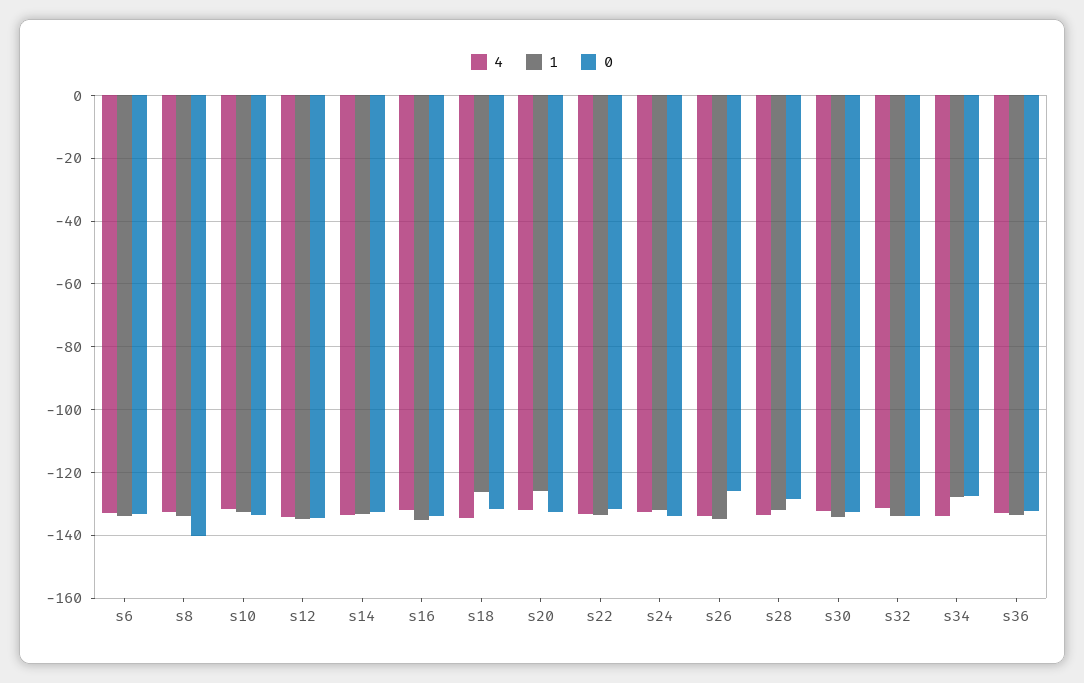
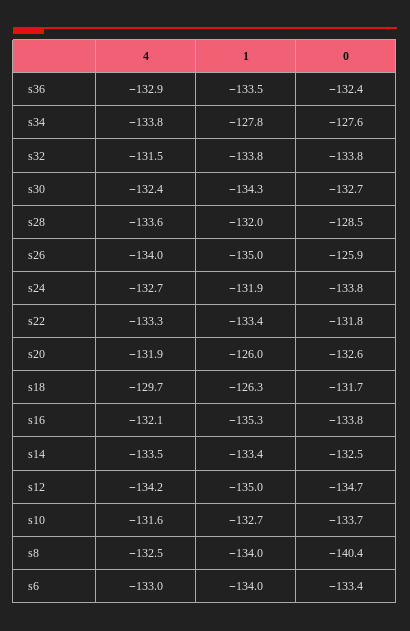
  {
    "4": {
      "s6": -133,
      "s8": -132.5,
      "s10": -131.6,
      "s12": -134.2,
      "s14": -133.5,
      "s16": -132.1,
-     "s18": -134,
+     "s18": -129.7,
      "s20": -131.9,
      "s22": -133.3,
      "s24": -132.7,
      "s26": -134,
      "s28": -133.6,
      "s30": -132.4,
      "s32": -131.5,
      "s34": -133.8,
      "s36": -132.9
    },
    "1": {
      "s6": -134,
      "s8": -134,
      "s10": -132.7,
      "s12": -135,
      "s14": -133.4,
      "s16": -135.3,
      "s18": -126.3,
      "s20": -126,
      "s22": -133.4,
      "s24": -131.9,
      "s26": -135,
      "s28": -132,
      "s30": -134.3,
      "s32": -133.8,
      "s34": -127.8,
      "s36": -133.5
    },
    "0": {
      "s6": -133.4,
      "s8": -140.4,
      "s10": -133.7,
      "s12": -134.7,
      "s14": -132.5,
      "s16": -133.8,
      "s18": -131.7,
      "s20": -132.6,
      "s22": -131.8,
      "s24": -133.8,
      "s26": -125.9,
      "s28": -128.5,
      "s30": -132.7,
      "s32": -133.8,
      "s34": -127.6,
      "s36": -132.4
    }
  }

